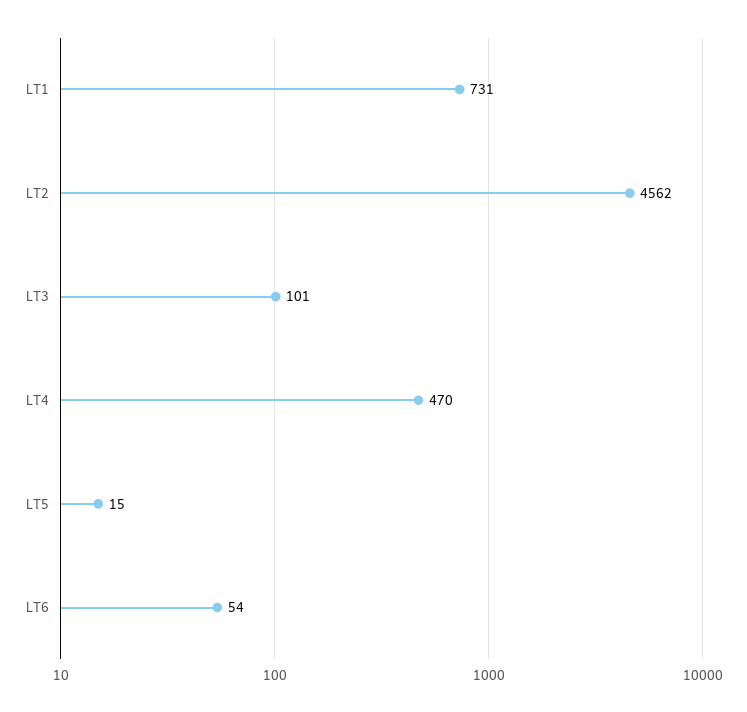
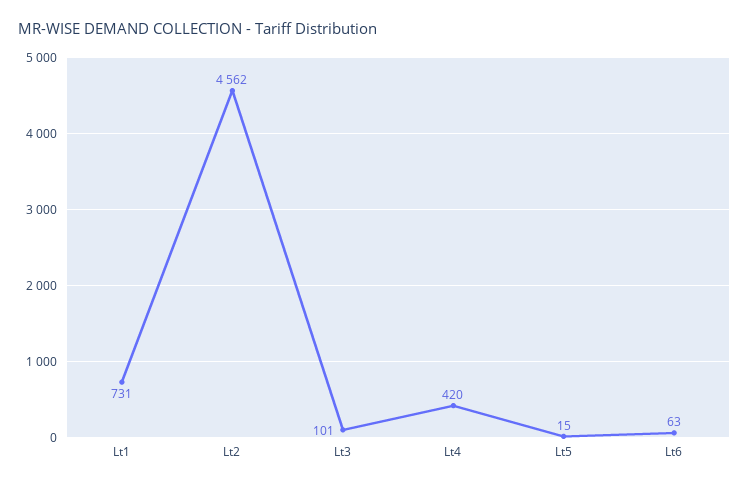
  {
    "LT1": 731,
    "LT2": 4562,
    "LT3": 101,
-   "LT4": 470,
+   "LT4": 420,
    "LT5": 15,
-   "LT6": 54
+   "LT6": 63
  }

